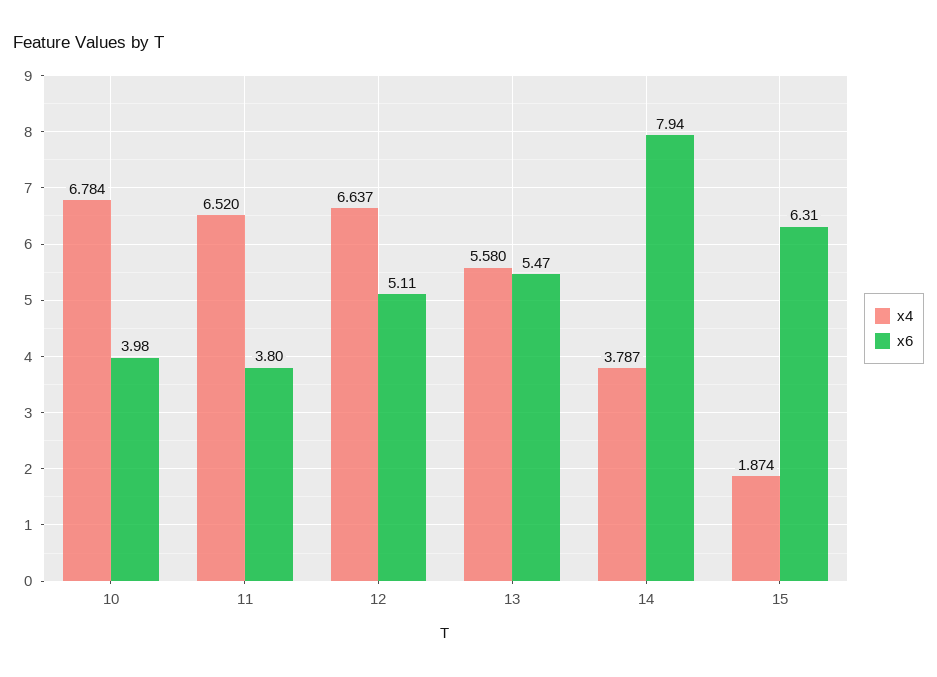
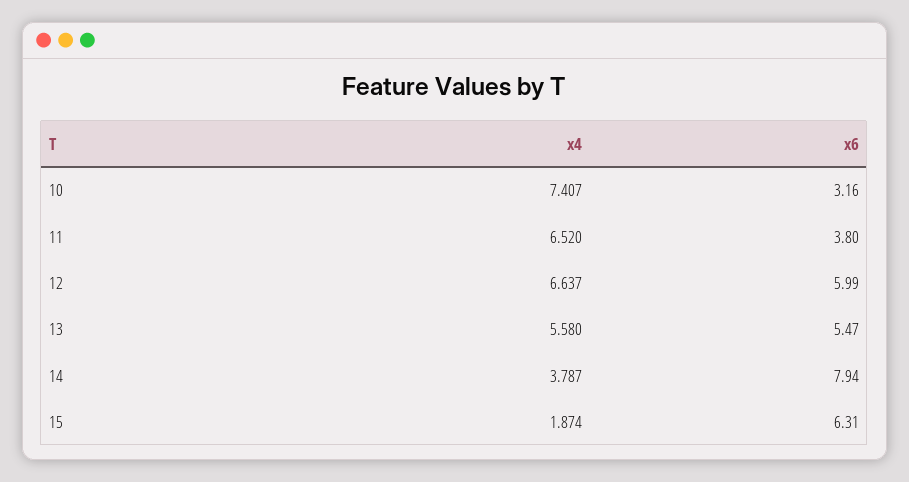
  {
    "x4": {
-     "10": 6.784,
+     "10": 7.407,
      "11": 6.52,
      "12": 6.637,
      "13": 5.58,
      "14": 3.787,
      "15": 1.874
    },
    "x6": {
-     "10": 3.98,
+     "10": 3.16,
      "11": 3.8,
-     "12": 5.11,
+     "12": 5.99,
      "13": 5.47,
      "14": 7.94,
      "15": 6.31
    }
  }

